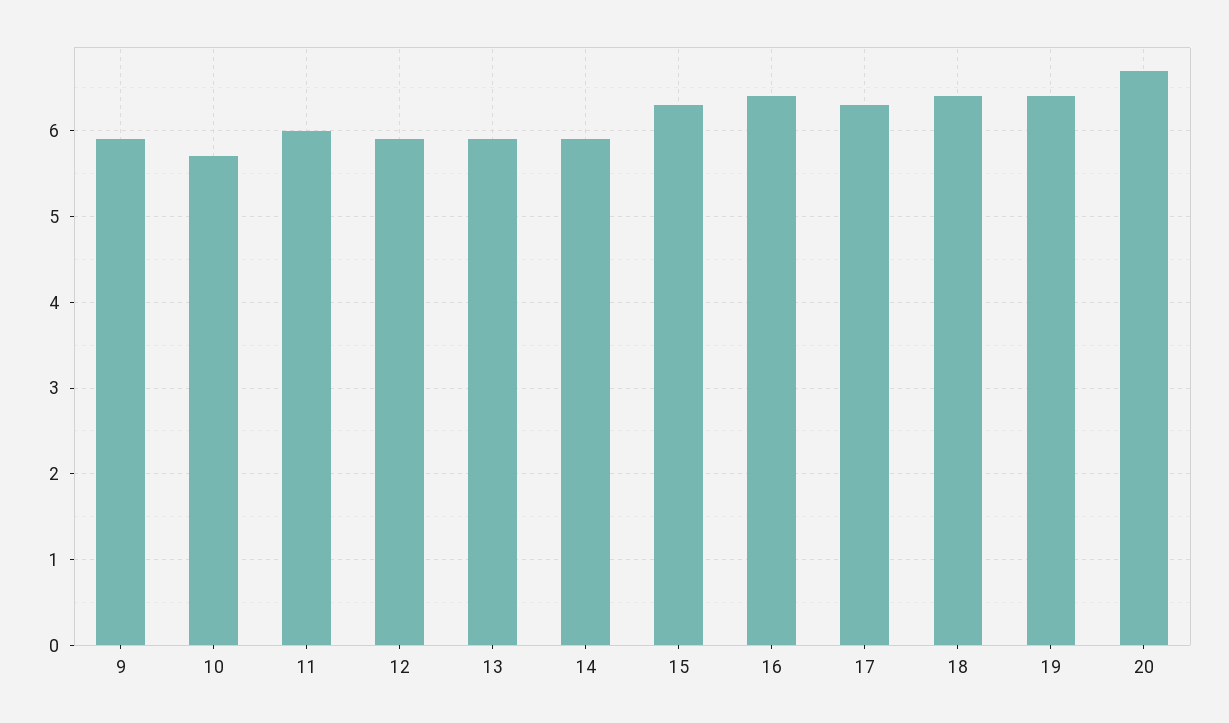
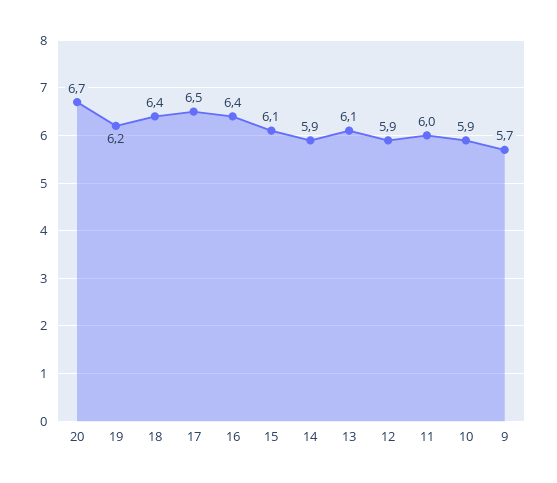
  {
-   "9": 5.9,
+   "9": 5.7,
-   "10": 5.7,
+   "10": 5.9,
    "11": 6,
    "12": 5.9,
-   "13": 5.9,
+   "13": 6.1,
    "14": 5.9,
-   "15": 6.3,
+   "15": 6.1,
    "16": 6.4,
-   "17": 6.3,
+   "17": 6.5,
    "18": 6.4,
-   "19": 6.4,
+   "19": 6.2,
    "20": 6.7
  }

